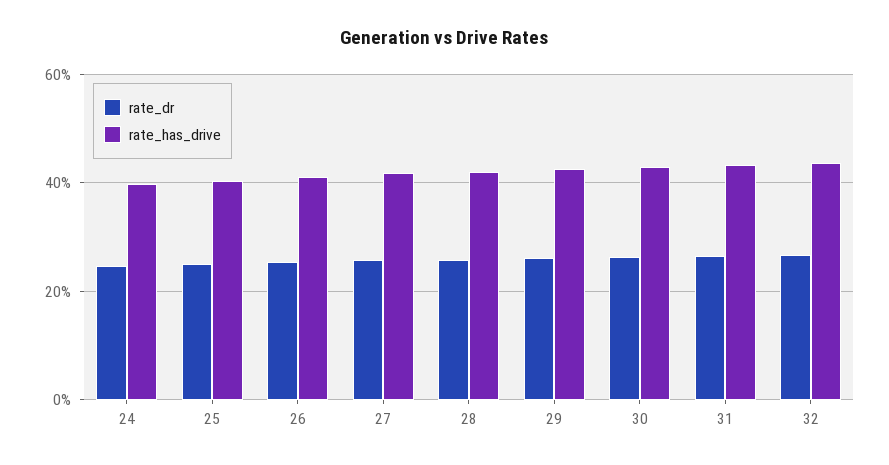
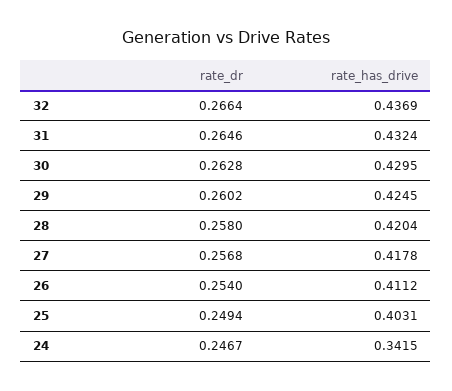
  {
    "rate_dr": {
      "24": 0.2467,
      "25": 0.2494,
      "26": 0.254,
      "27": 0.2568,
      "28": 0.258,
      "29": 0.2602,
      "30": 0.2628,
      "31": 0.2646,
      "32": 0.2664
    },
    "rate_has_drive": {
-     "24": 0.4,
+     "24": 0.3415,
      "25": 0.4031,
      "26": 0.4112,
      "27": 0.4178,
      "28": 0.4204,
      "29": 0.4245,
      "30": 0.4295,
      "31": 0.4324,
      "32": 0.4369
    }
  }

